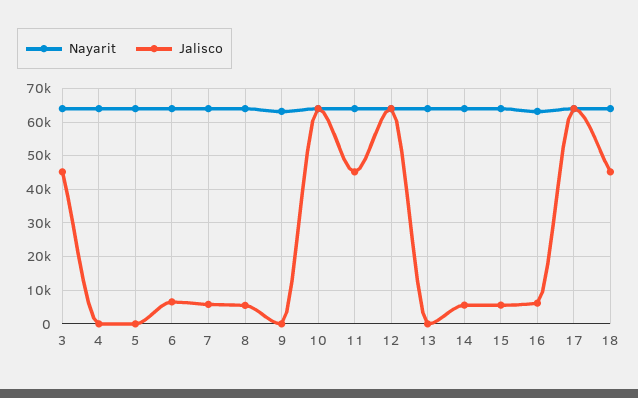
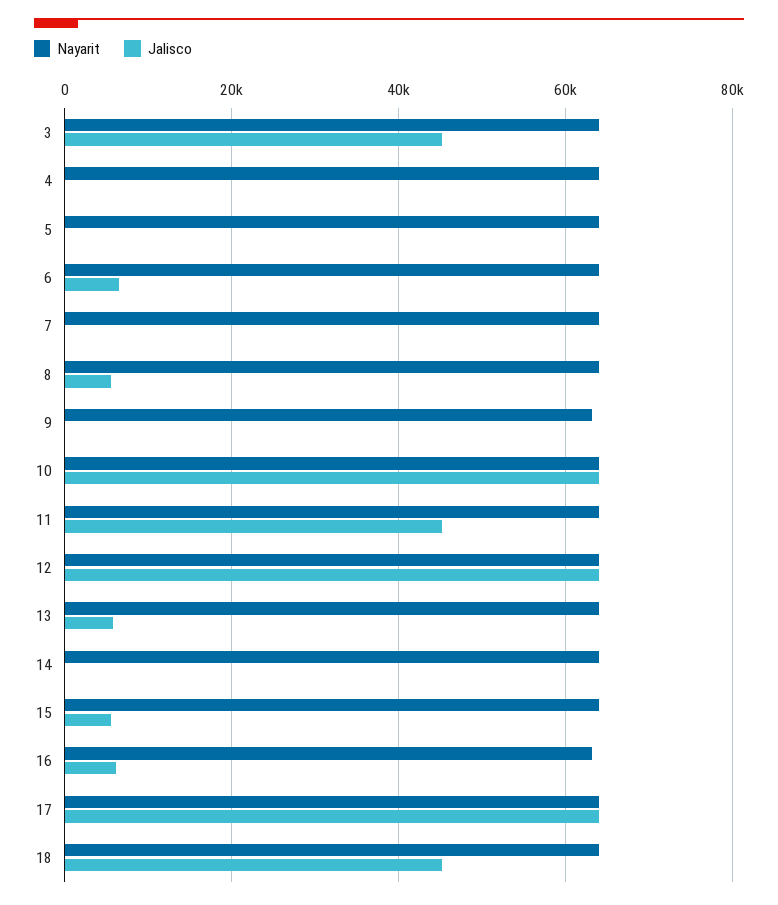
  {
    "Nayarit": {
      "3": 64000,
      "4": 64000,
      "5": 64000,
      "6": 64000,
      "7": 64000,
      "8": 64000,
      "9": 64000,
      "10": 64000,
      "11": 64000,
      "12": 64000,
      "13": 64000,
      "14": 64000,
      "15": 64000,
      "16": 64000,
      "17": 64000,
      "18": 64000
    },
    "Jalisco": {
      "3": 46000,
      "4": 0,
      "5": 0,
      "6": 6000,
-     "7": 6000,
+     "7": 0,
      "8": 6000,
      "9": 0,
      "10": 64000,
      "11": 46000,
      "12": 64000,
-     "13": 0,
+     "13": 6000,
-     "14": 6000,
+     "14": 0,
      "15": 6000,
      "16": 6000,
      "17": 64000,
      "18": 46000
    }
  }

